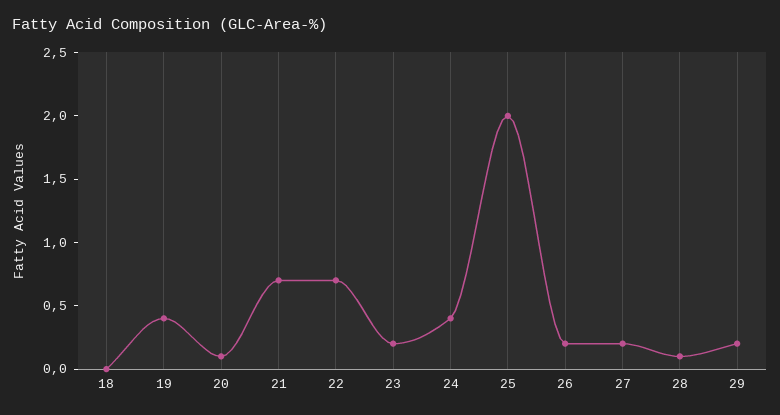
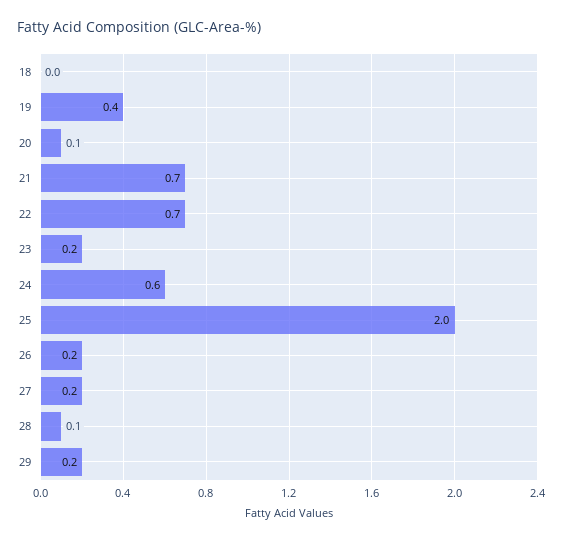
  {
    "18": 0,
    "19": 0.4,
    "20": 0.1,
    "21": 0.7,
    "22": 0.7,
    "23": 0.2,
-   "24": 0.4,
+   "24": 0.6,
    "25": 2,
    "26": 0.2,
    "27": 0.2,
    "28": 0.1,
    "29": 0.2
  }

